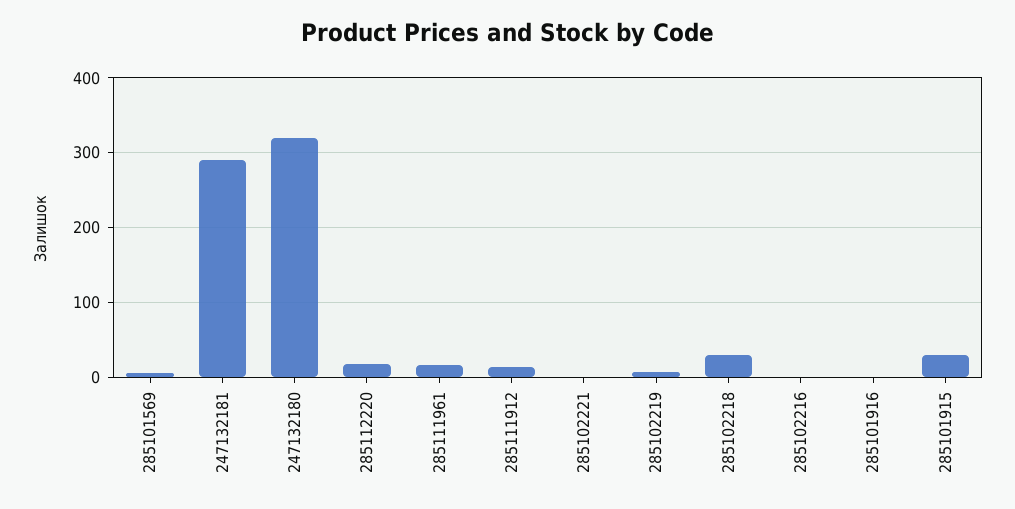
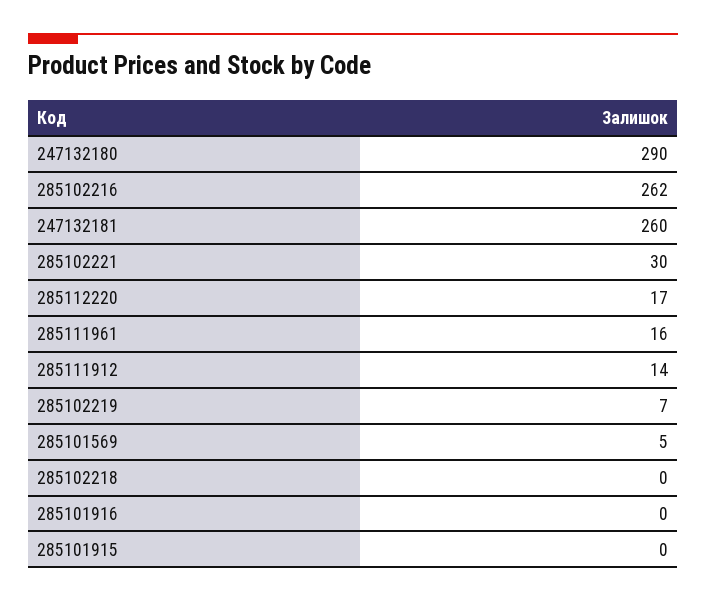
  {
    "285101569": 5,
-   "247132181": 290,
+   "247132181": 260,
-   "247132180": 320,
+   "247132180": 290,
    "285112220": 17,
    "285111961": 16,
    "285111912": 14,
-   "285102221": 0,
+   "285102221": 30,
    "285102219": 7,
-   "285102218": 30,
+   "285102218": 0,
-   "285102216": 0,
+   "285102216": 262,
    "285101916": 0,
-   "285101915": 30
+   "285101915": 0
  }

